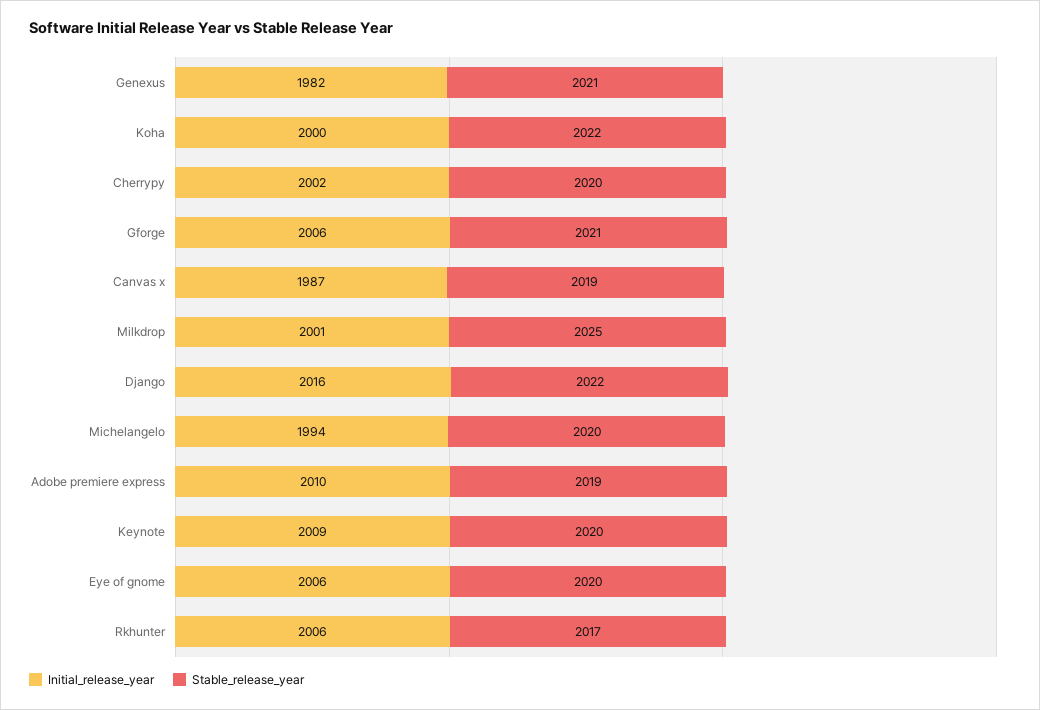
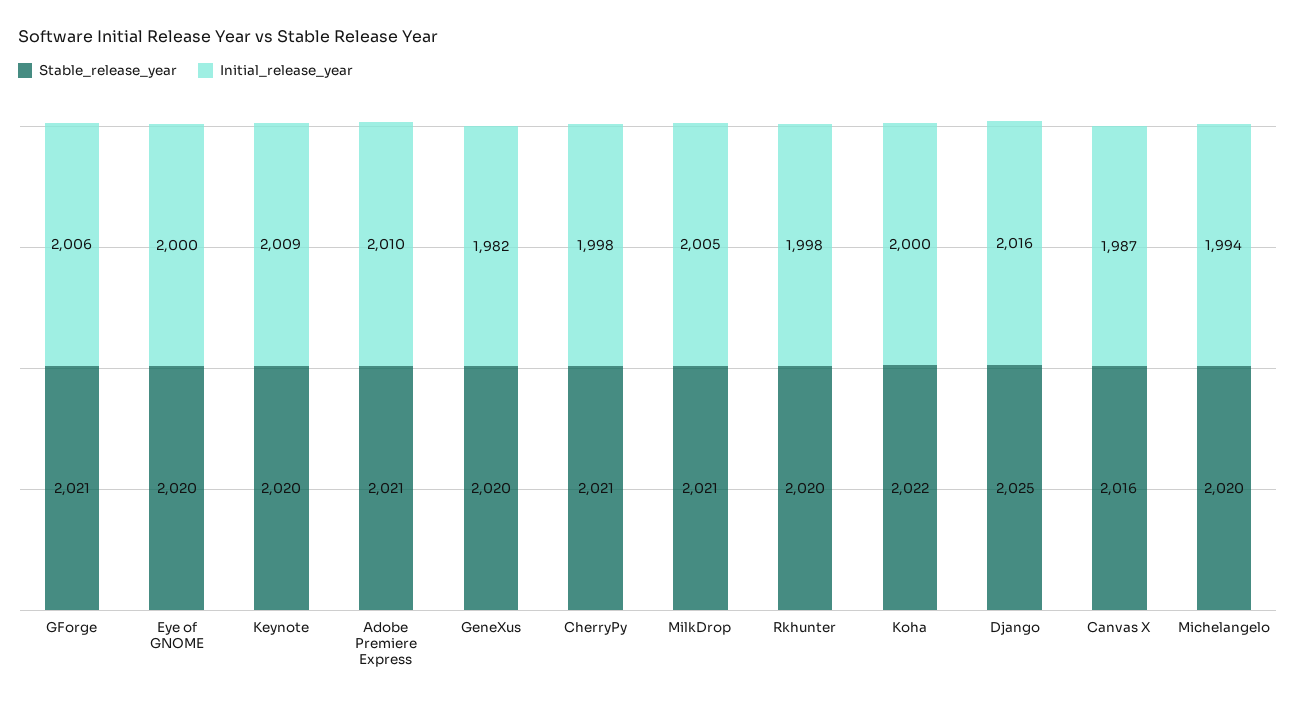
  {
    "Initial_release_year": {
      "Genexus": 1982,
      "Koha": 2000,
-     "Cherrypy": 2002,
+     "Cherrypy": 1998,
      "Gforge": 2006,
      "Canvas x": 1987,
-     "Milkdrop": 2001,
+     "Milkdrop": 2005,
      "Django": 2016,
      "Michelangelo": 1994,
      "Adobe premiere express": 2010,
      "Keynote": 2009,
-     "Eye of gnome": 2006,
+     "Eye of gnome": 2000,
-     "Rkhunter": 2006
+     "Rkhunter": 1998
    },
    "Stable_release_year": {
-     "Genexus": 2021,
+     "Genexus": 2020,
      "Koha": 2022,
-     "Cherrypy": 2020,
+     "Cherrypy": 2021,
      "Gforge": 2021,
-     "Canvas x": 2019,
+     "Canvas x": 2016,
-     "Milkdrop": 2025,
+     "Milkdrop": 2021,
-     "Django": 2022,
+     "Django": 2025,
      "Michelangelo": 2020,
-     "Adobe premiere express": 2019,
+     "Adobe premiere express": 2021,
      "Keynote": 2020,
      "Eye of gnome": 2020,
-     "Rkhunter": 2017
+     "Rkhunter": 2020
    }
  }

